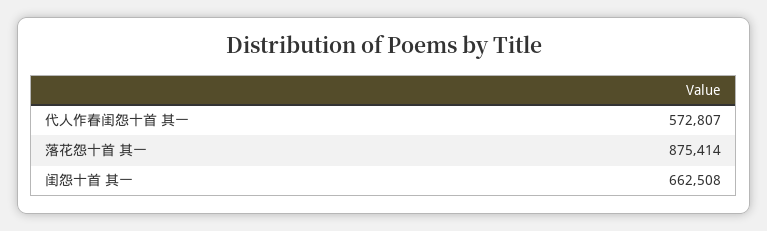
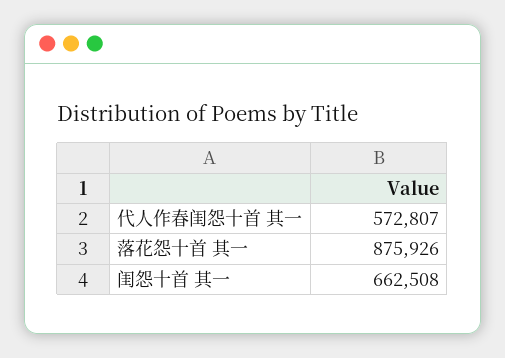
  {
    "代人作春闺怨十首 其一": 572807,
-   "落花怨十首 其一": 875414,
+   "落花怨十首 其一": 875926,
    "闺怨十首 其一": 662508
  }

